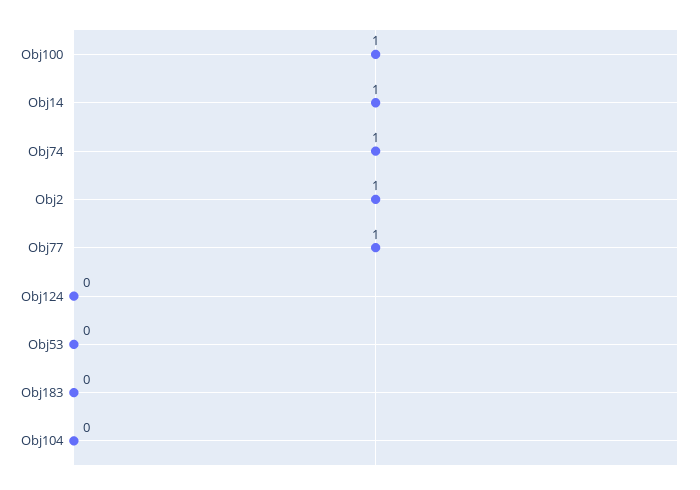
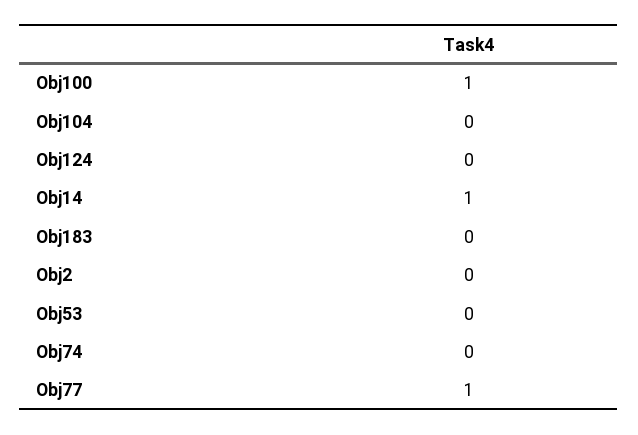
  {
    "Obj100": 1,
    "Obj14": 1,
-   "Obj74": 1,
+   "Obj74": 0,
-   "Obj2": 1,
+   "Obj2": 0,
    "Obj77": 1,
    "Obj124": 0,
    "Obj53": 0,
    "Obj183": 0,
    "Obj104": 0
  }

